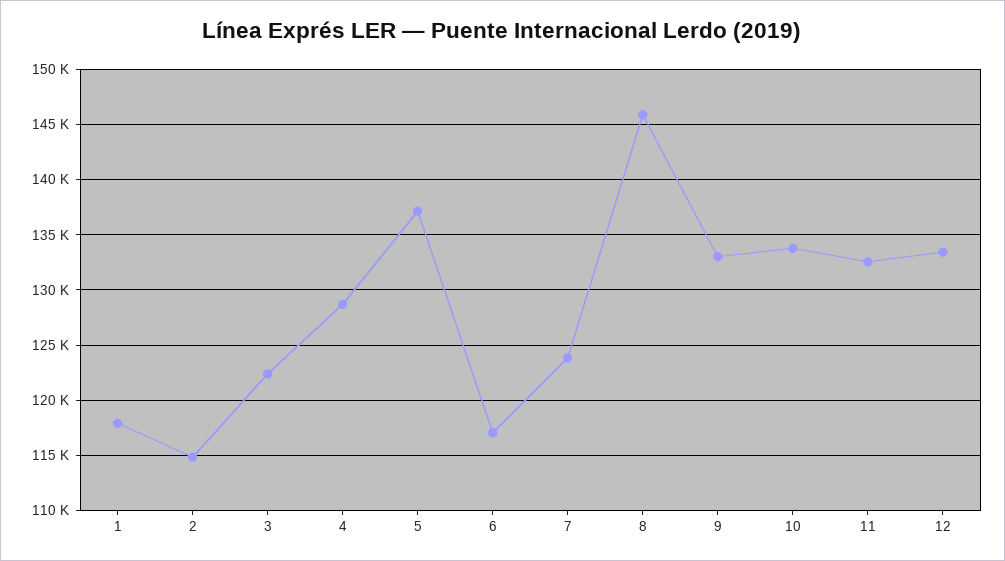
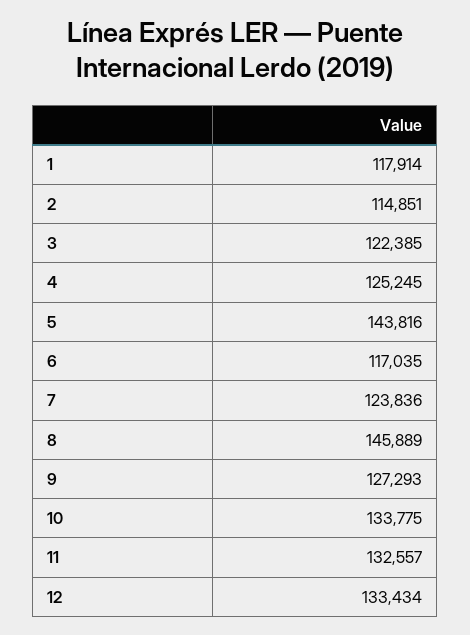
  {
    "1": 117914,
    "2": 114851,
    "3": 122385,
-   "4": 129000,
+   "4": 125245,
-   "5": 137000,
+   "5": 143816,
    "6": 117035,
    "7": 123836,
    "8": 145889,
-   "9": 133000,
+   "9": 127293,
    "10": 133775,
    "11": 132557,
    "12": 133434
  }

